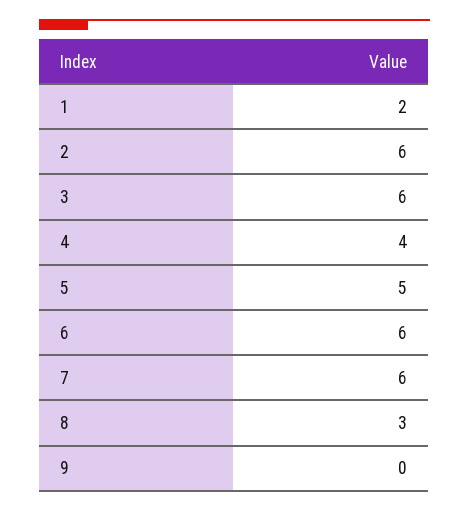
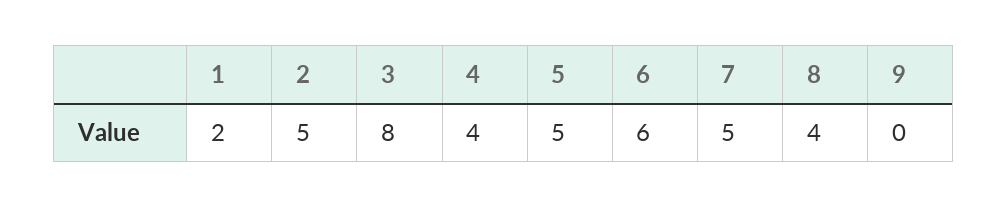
  {
    "1": 2,
-   "2": 6,
+   "2": 5,
-   "3": 6,
+   "3": 8,
    "4": 4,
    "5": 5,
    "6": 6,
-   "7": 6,
+   "7": 5,
-   "8": 3,
+   "8": 4,
    "9": 0
  }

